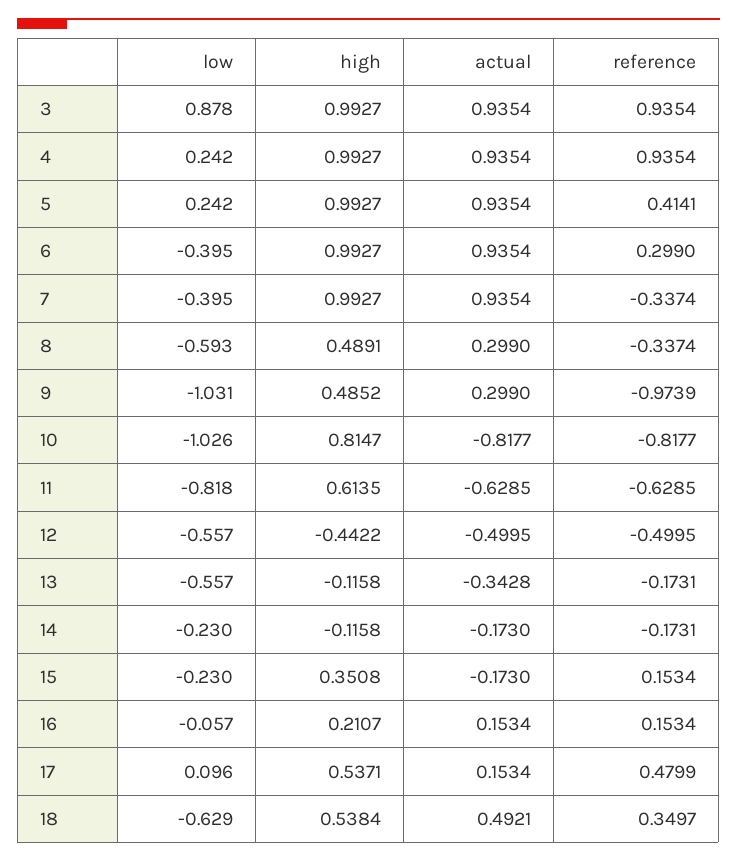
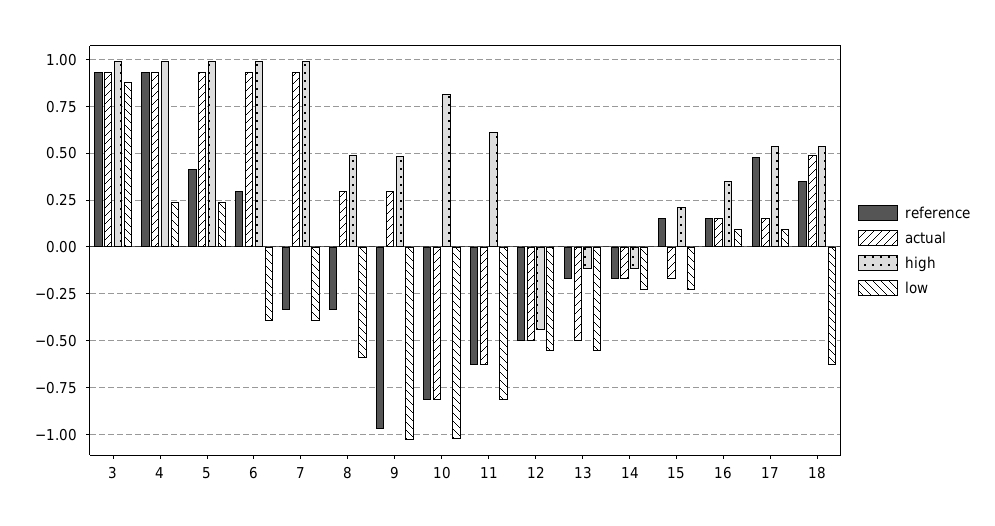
  {
    "low": {
      "3": 0.878,
      "4": 0.242,
      "5": 0.242,
      "6": -0.395,
      "7": -0.395,
      "8": -0.593,
      "9": -1.031,
      "10": -1.026,
      "11": -0.818,
      "12": -0.557,
      "13": -0.557,
      "14": -0.23,
      "15": -0.23,
-     "16": -0.057,
+     "16": 0.1,
      "17": 0.096,
      "18": -0.629
    },
    "high": {
      "3": 0.9927,
      "4": 0.9927,
      "5": 0.9927,
      "6": 0.9927,
      "7": 0.9927,
      "8": 0.4891,
      "9": 0.4852,
      "10": 0.8147,
      "11": 0.6135,
      "12": -0.4422,
      "13": -0.1158,
      "14": -0.1158,
-     "15": 0.3508,
+     "15": 0.2,
-     "16": 0.2107,
+     "16": 0.35,
      "17": 0.5371,
      "18": 0.5384
    },
    "actual": {
      "3": 0.9354,
      "4": 0.9354,
      "5": 0.9354,
      "6": 0.9354,
      "7": 0.9354,
      "8": 0.299,
      "9": 0.299,
      "10": -0.8177,
      "11": -0.6285,
      "12": -0.4995,
-     "13": -0.3428,
+     "13": -0.5,
      "14": -0.173,
      "15": -0.173,
      "16": 0.1534,
      "17": 0.1534,
      "18": 0.4921
    },
    "reference": {
      "3": 0.9354,
      "4": 0.9354,
      "5": 0.4141,
      "6": 0.299,
      "7": -0.3374,
      "8": -0.3374,
      "9": -0.9739,
      "10": -0.8177,
      "11": -0.6285,
      "12": -0.4995,
      "13": -0.1731,
      "14": -0.1731,
      "15": 0.1534,
      "16": 0.1534,
      "17": 0.4799,
      "18": 0.3497
    }
  }

